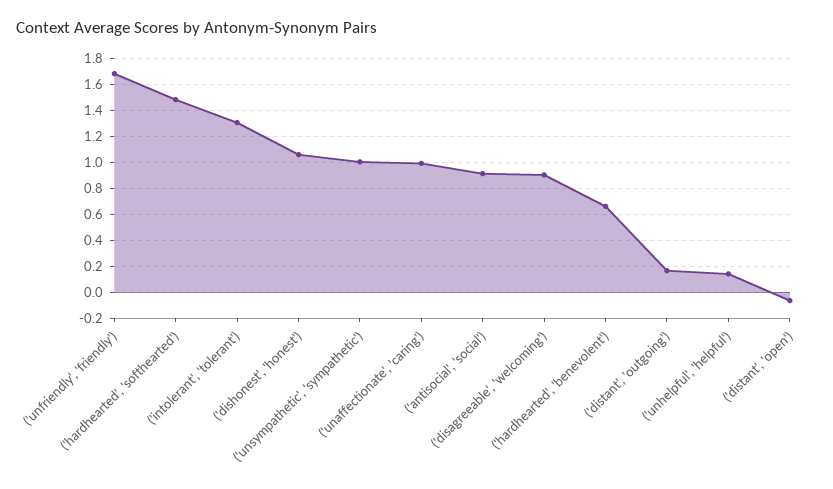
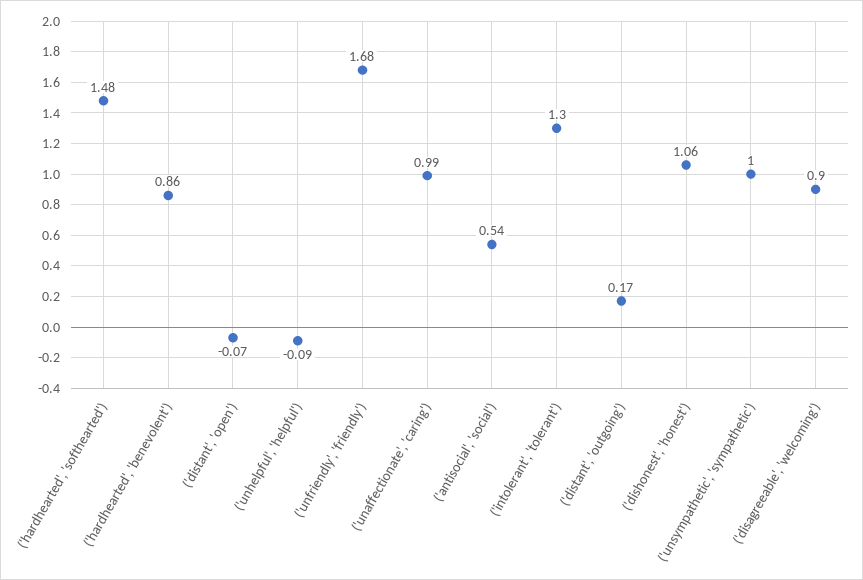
  {
    "('unfriendly', 'friendly')": 1.68,
    "('hardhearted', 'softhearted')": 1.48,
    "('intolerant', 'tolerant')": 1.3,
    "('dishonest', 'honest')": 1.06,
    "('unsympathetic', 'sympathetic')": 1,
    "('unaffectionate', 'caring')": 0.99,
-   "('antisocial', 'social')": 0.9,
+   "('antisocial', 'social')": 0.54,
    "('disagreeable', 'welcoming')": 0.9,
-   "('hardhearted', 'benevolent')": 0.65,
+   "('hardhearted', 'benevolent')": 0.86,
    "('distant', 'outgoing')": 0.17,
-   "('unhelpful', 'helpful')": 0.15,
+   "('unhelpful', 'helpful')": -0.09,
    "('distant', 'open')": -0.07
  }

